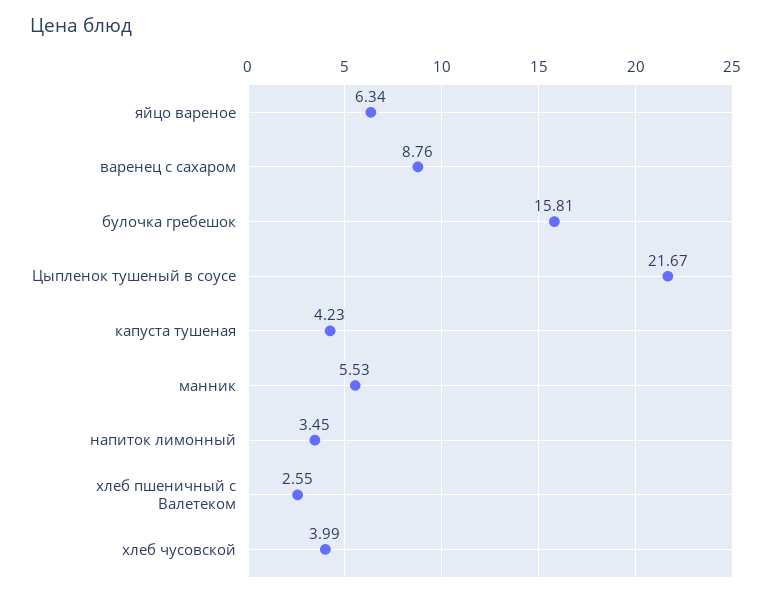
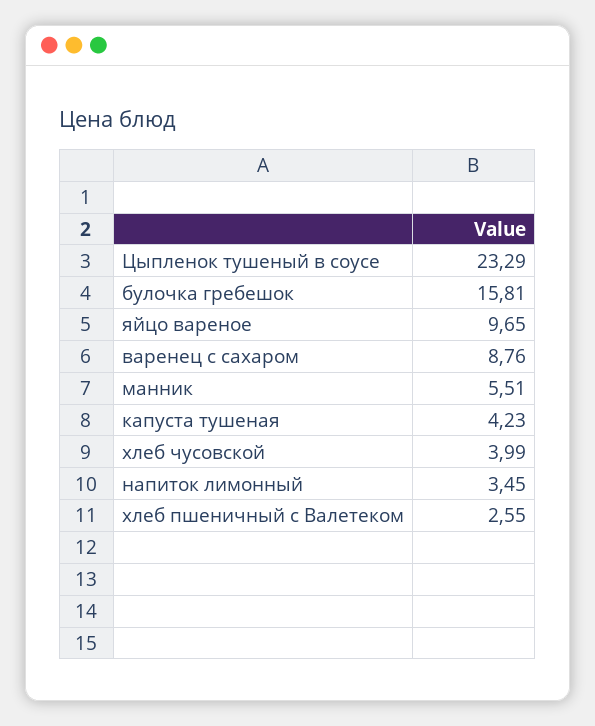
  {
-   "яйцо вареное": 6.34,
+   "яйцо вареное": 9.65,
    "варенец с сахаром": 8.76,
    "булочка гребешок": 15.81,
-   "Цыпленок тушеный в соусе": 21.67,
+   "Цыпленок тушеный в соусе": 23.29,
    "капуста тушеная": 4.23,
-   "манник": 5.53,
+   "манник": 5.51,
    "напиток лимонный": 3.45,
    "хлеб пшеничный с Валетеком": 2.55,
    "хлеб чусовской": 3.99
  }

